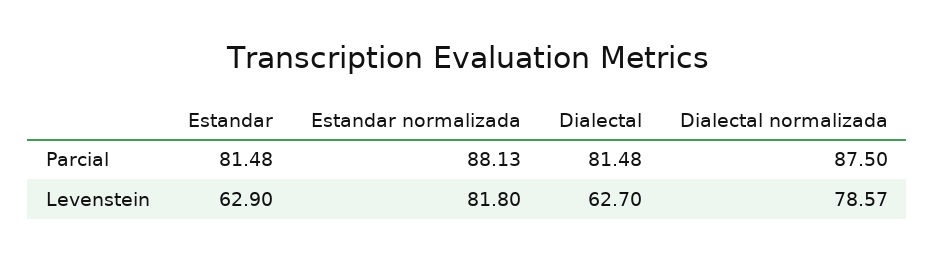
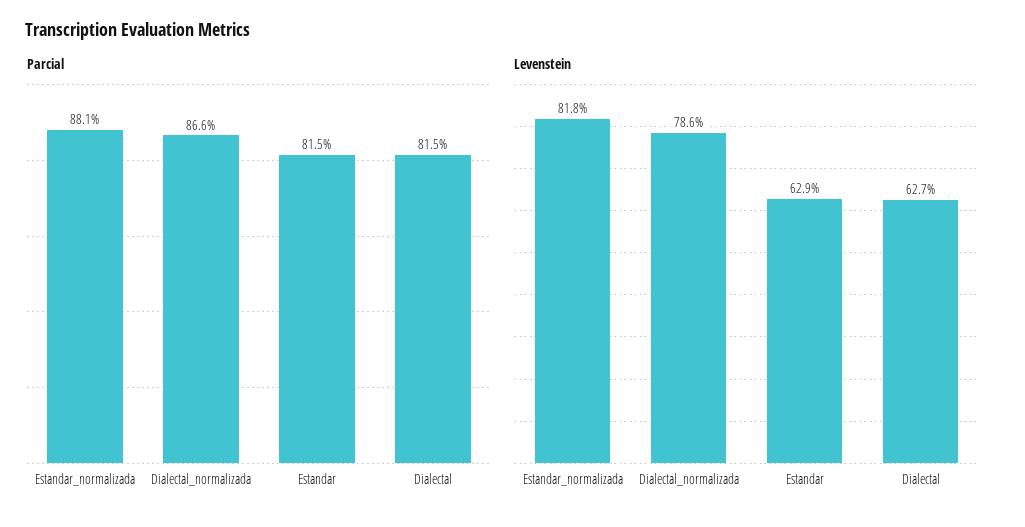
  {
    "Parcial": {
      "Estandar": 81.48,
      "Estandar normalizada": 88.13,
      "Dialectal": 81.48,
-     "Dialectal normalizada": 87.5
+     "Dialectal normalizada": 86.6
    },
    "Levenstein": {
      "Estandar": 62.9,
      "Estandar normalizada": 81.8,
      "Dialectal": 62.7,
      "Dialectal normalizada": 78.57
    }
  }

